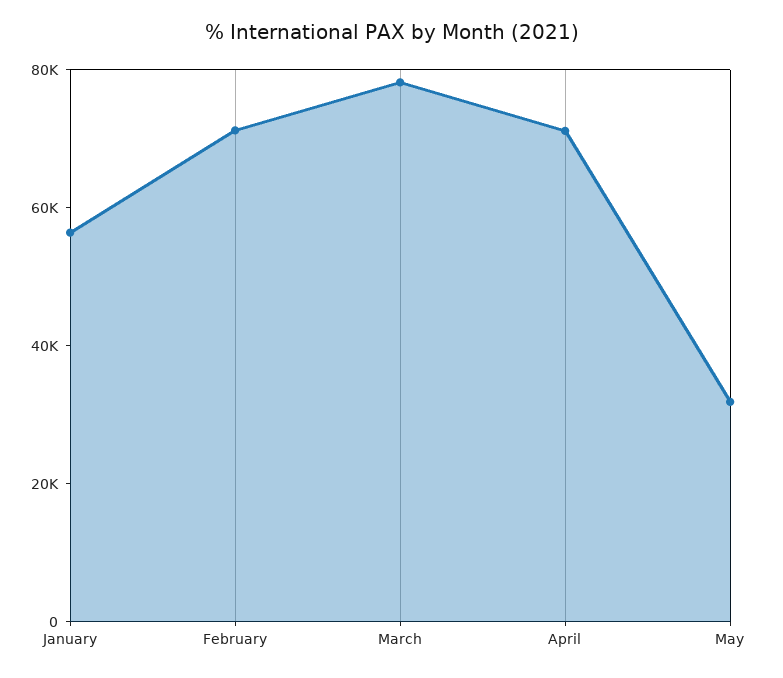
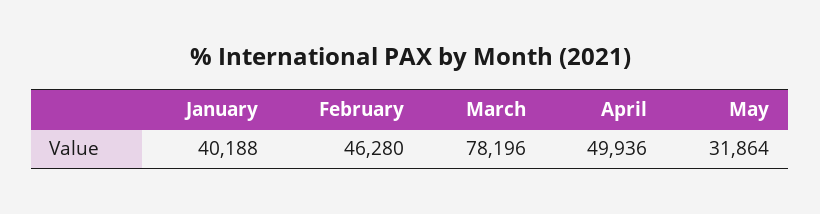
  {
-   "January": 55000,
+   "January": 40188,
-   "February": 70000,
+   "February": 46280,
    "March": 78196,
-   "April": 70000,
+   "April": 49936,
    "May": 31864
  }

